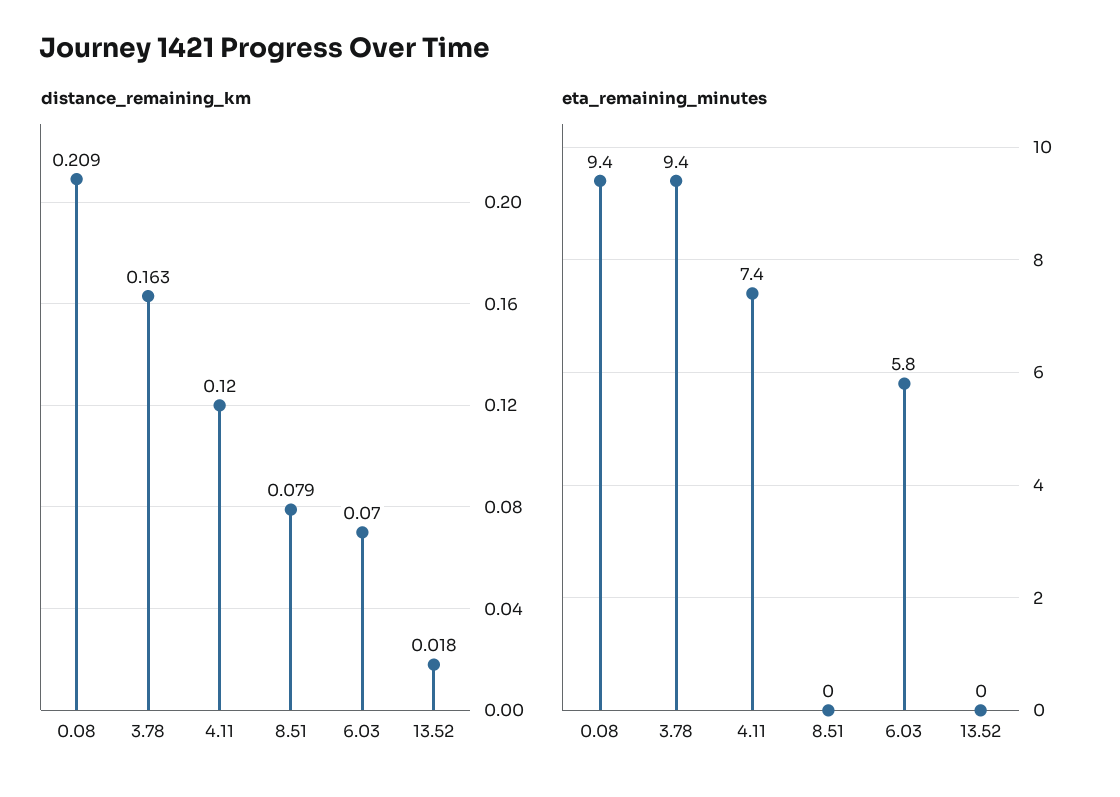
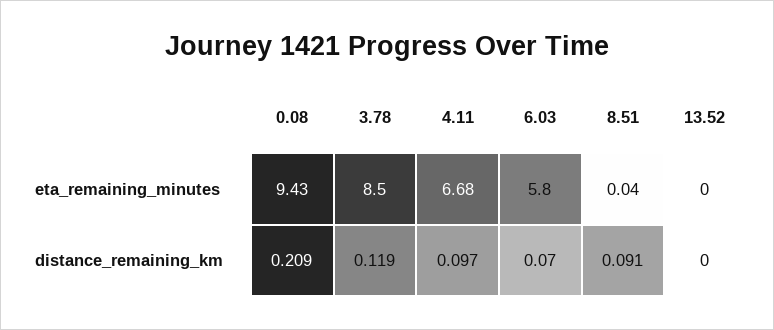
  {
    "distance_remaining_km": {
      "0.08": 0.209,
-     "3.78": 0.163,
+     "3.78": 0.119,
-     "4.11": 0.12,
+     "4.11": 0.097,
-     "8.51": 0.079,
+     "8.51": 0.091,
      "6.03": 0.07,
-     "13.52": 0.018
+     "13.52": 0
    },
    "eta_remaining_minutes": {
      "0.08": 9.43,
-     "3.78": 9.4,
+     "3.78": 8.5,
-     "4.11": 7.4,
+     "4.11": 6.68,
      "8.51": 0.04,
      "6.03": 5.8,
      "13.52": 0
    }
  }

